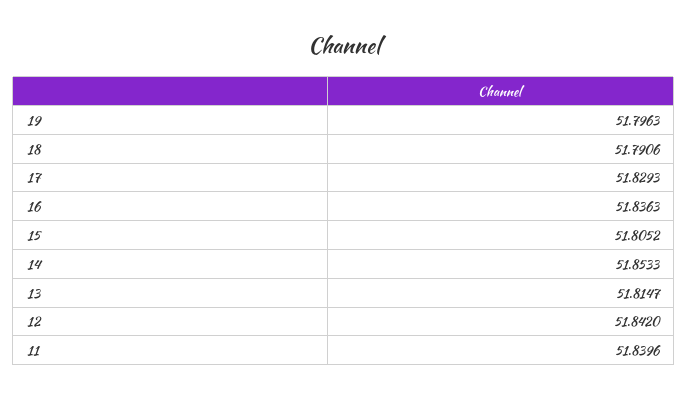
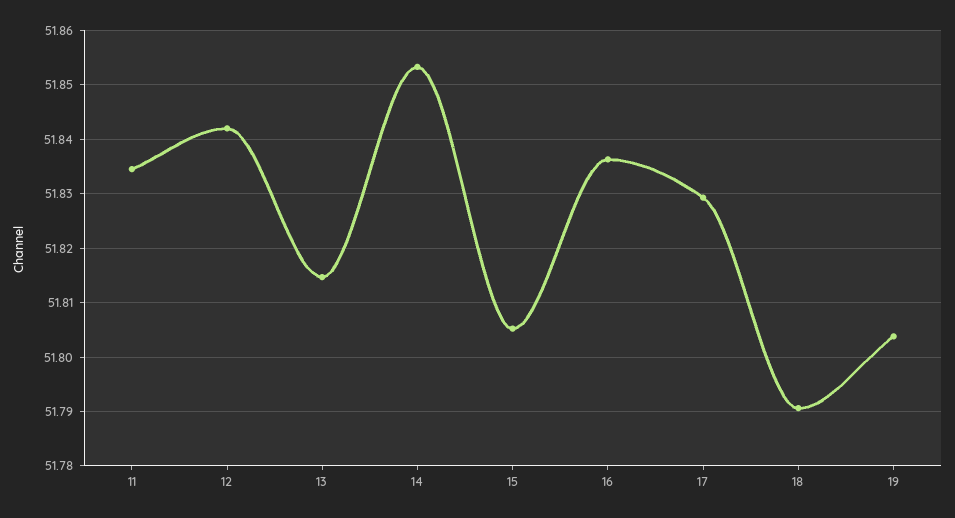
  {
-   "19": 51.7963,
+   "19": 51.804,
    "18": 51.7906,
    "17": 51.8293,
    "16": 51.8363,
    "15": 51.8052,
    "14": 51.8533,
    "13": 51.8147,
    "12": 51.842,
-   "11": 51.8396
+   "11": 51.834
  }

